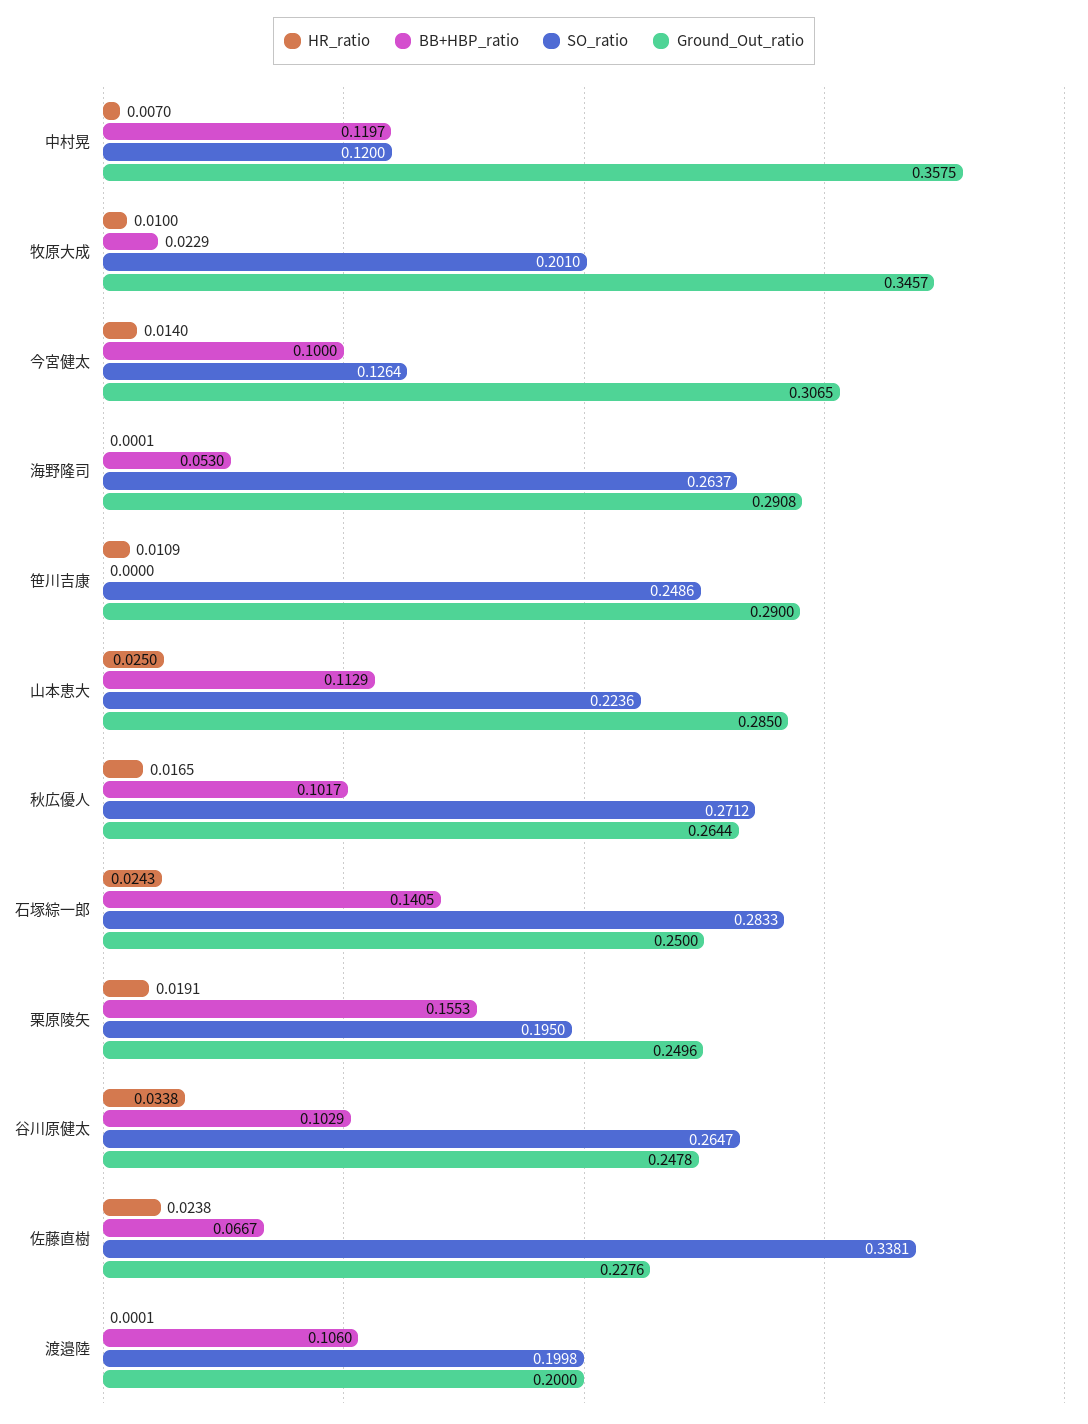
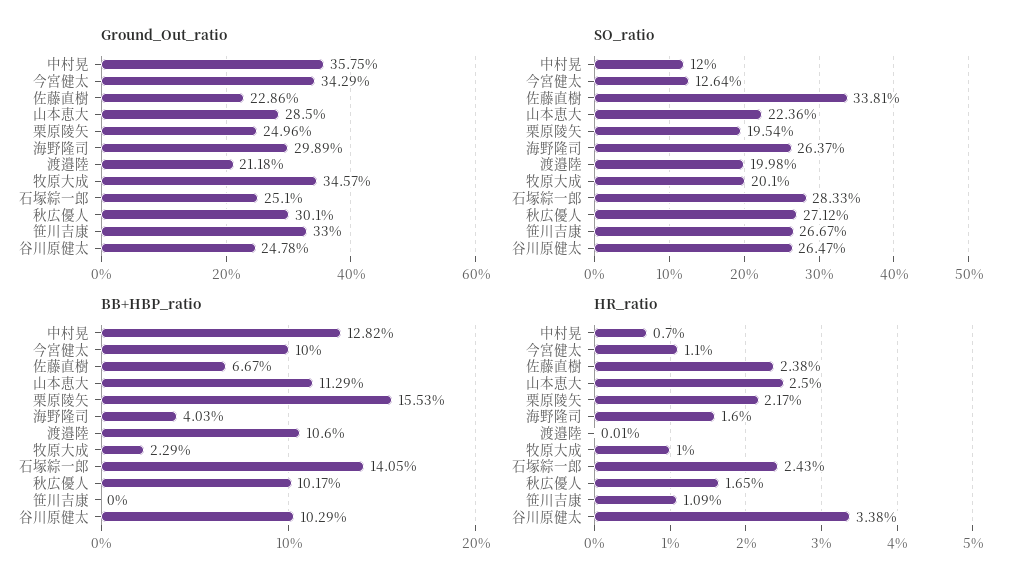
  {
    "HR_ratio": {
      "中村晃": 0.007,
      "牧原大成": 0.01,
-     "今宮健太": 0.014,
+     "今宮健太": 0.011,
-     "海野隆司": 0.0001,
+     "海野隆司": 0.016,
      "笹川吉康": 0.0109,
      "山本恵大": 0.025,
      "秋広優人": 0.0165,
      "石塚綜一郎": 0.0243,
-     "栗原陵矢": 0.0191,
+     "栗原陵矢": 0.0217,
      "谷川原健太": 0.0338,
      "佐藤直樹": 0.0238,
      "渡邉陸": 0.0001
    },
    "BB+HBP_ratio": {
-     "中村晃": 0.1197,
+     "中村晃": 0.1282,
      "牧原大成": 0.0229,
      "今宮健太": 0.1,
-     "海野隆司": 0.053,
+     "海野隆司": 0.0403,
      "笹川吉康": 0,
      "山本恵大": 0.1129,
      "秋広優人": 0.1017,
      "石塚綜一郎": 0.1405,
      "栗原陵矢": 0.1553,
      "谷川原健太": 0.1029,
      "佐藤直樹": 0.0667,
      "渡邉陸": 0.106
    },
    "SO_ratio": {
      "中村晃": 0.12,
      "牧原大成": 0.201,
      "今宮健太": 0.1264,
      "海野隆司": 0.2637,
-     "笹川吉康": 0.2486,
+     "笹川吉康": 0.2667,
      "山本恵大": 0.2236,
      "秋広優人": 0.2712,
      "石塚綜一郎": 0.2833,
-     "栗原陵矢": 0.195,
+     "栗原陵矢": 0.1954,
      "谷川原健太": 0.2647,
      "佐藤直樹": 0.3381,
      "渡邉陸": 0.1998
    },
    "Ground_Out_ratio": {
      "中村晃": 0.3575,
      "牧原大成": 0.3457,
-     "今宮健太": 0.3065,
+     "今宮健太": 0.3429,
-     "海野隆司": 0.2908,
+     "海野隆司": 0.2989,
-     "笹川吉康": 0.29,
+     "笹川吉康": 0.33,
      "山本恵大": 0.285,
-     "秋広優人": 0.2644,
+     "秋広優人": 0.301,
-     "石塚綜一郎": 0.25,
+     "石塚綜一郎": 0.251,
      "栗原陵矢": 0.2496,
      "谷川原健太": 0.2478,
-     "佐藤直樹": 0.2276,
+     "佐藤直樹": 0.2286,
-     "渡邉陸": 0.2
+     "渡邉陸": 0.2118
    }
  }

